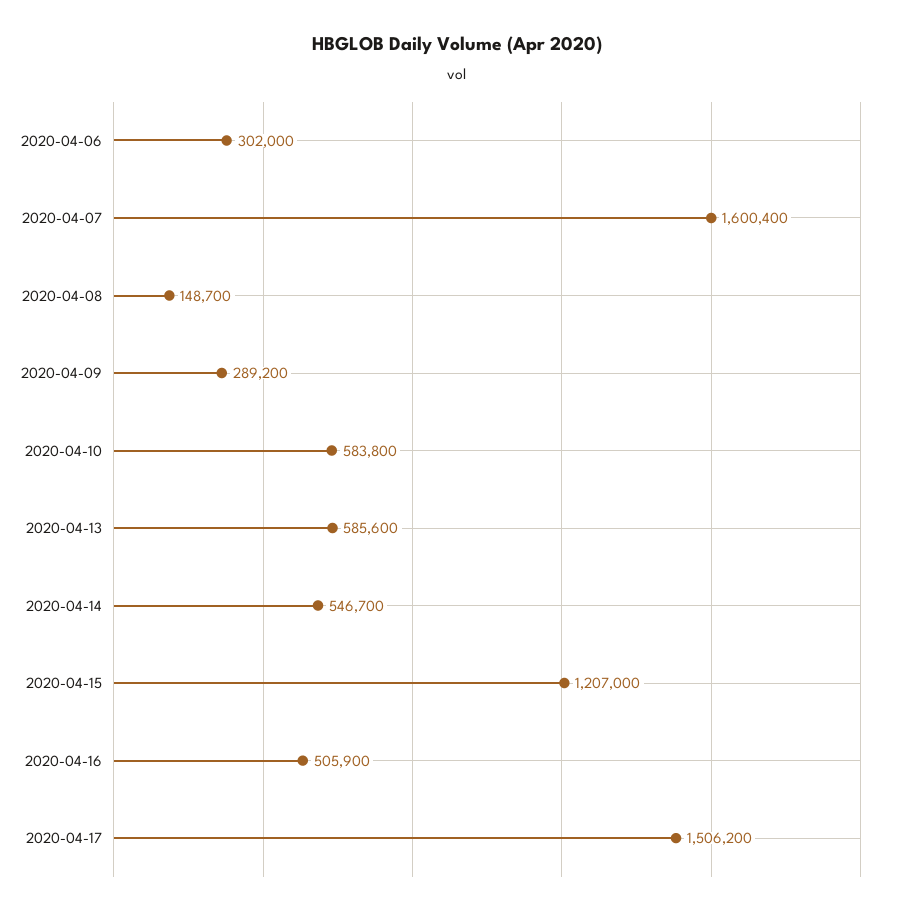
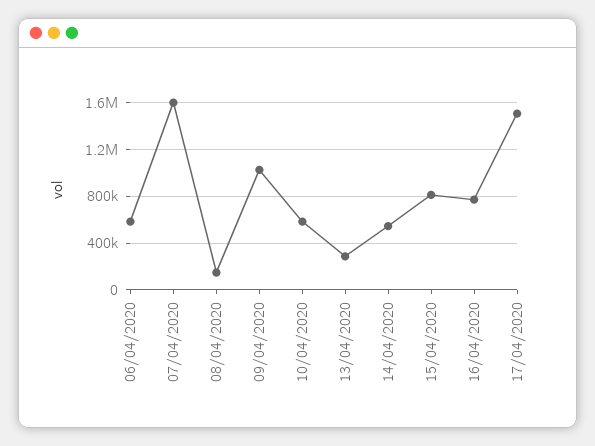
  {
-   "2020-04-06": 302000,
+   "2020-04-06": 600000,
    "2020-04-07": 1600400,
    "2020-04-08": 148700,
-   "2020-04-09": 289200,
+   "2020-04-09": 1000000,
    "2020-04-10": 583800,
-   "2020-04-13": 585600,
+   "2020-04-13": 300000,
    "2020-04-14": 546700,
-   "2020-04-15": 1207000,
+   "2020-04-15": 800000,
-   "2020-04-16": 505900,
+   "2020-04-16": 800000,
    "2020-04-17": 1506200
  }

